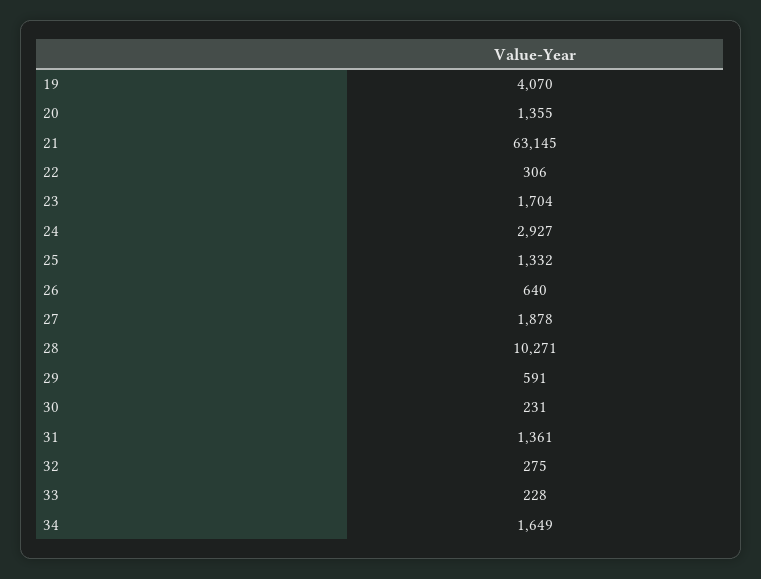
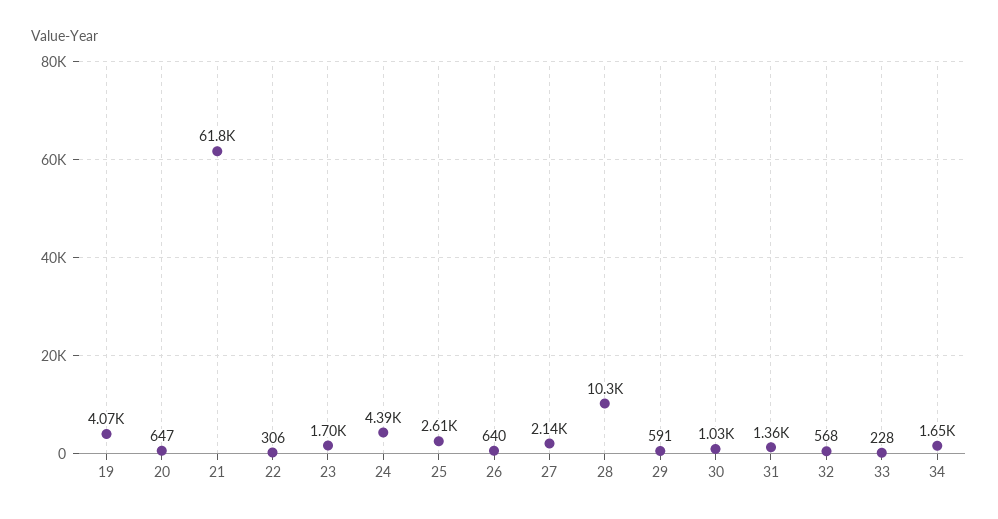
  {
    "19": 4070,
-   "20": 1355,
+   "20": 647,
-   "21": 63145,
+   "21": 61800,
    "22": 306,
    "23": 1704,
-   "24": 2927,
+   "24": 4390,
-   "25": 1332,
+   "25": 2610,
    "26": 640,
-   "27": 1878,
+   "27": 2140,
    "28": 10271,
    "29": 591,
-   "30": 231,
+   "30": 1030,
    "31": 1361,
-   "32": 275,
+   "32": 568,
    "33": 228,
    "34": 1649
  }

